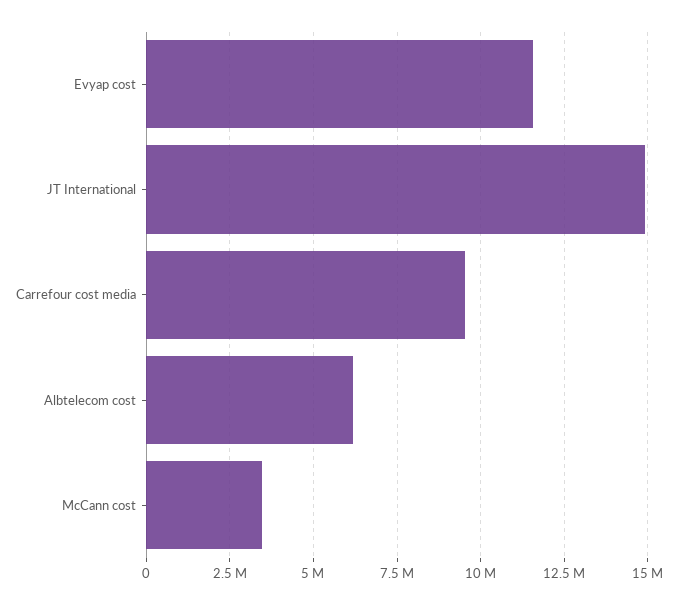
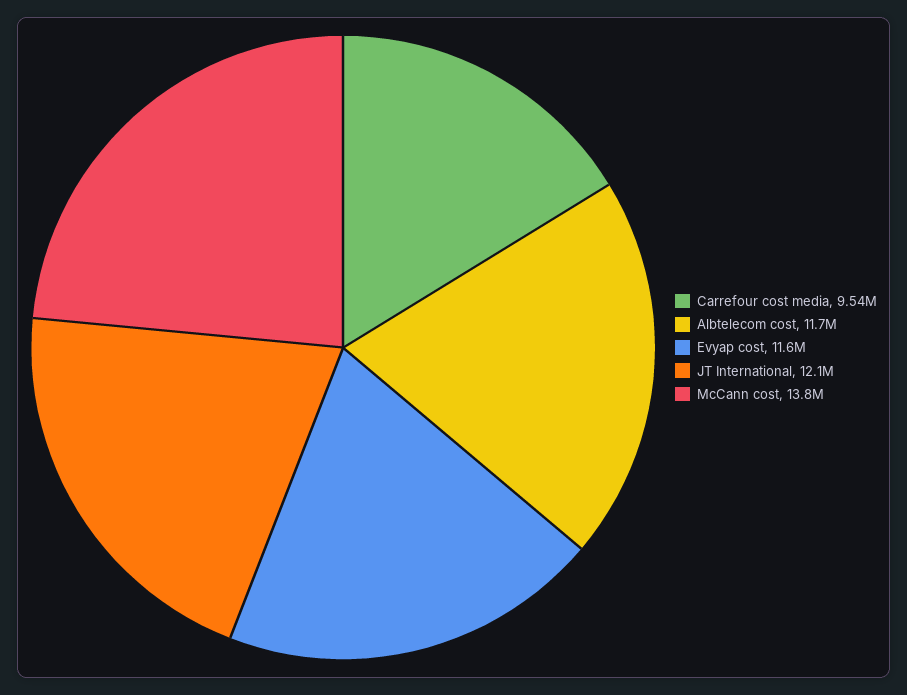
  {
    "Evyap cost": 11600000,
-   "JT International": 15000000,
+   "JT International": 12100000,
    "Carrefour cost media": 9540000,
-   "Albtelecom cost": 6250000,
+   "Albtelecom cost": 11700000,
-   "McCann cost": 3500000
+   "McCann cost": 13800000
  }

